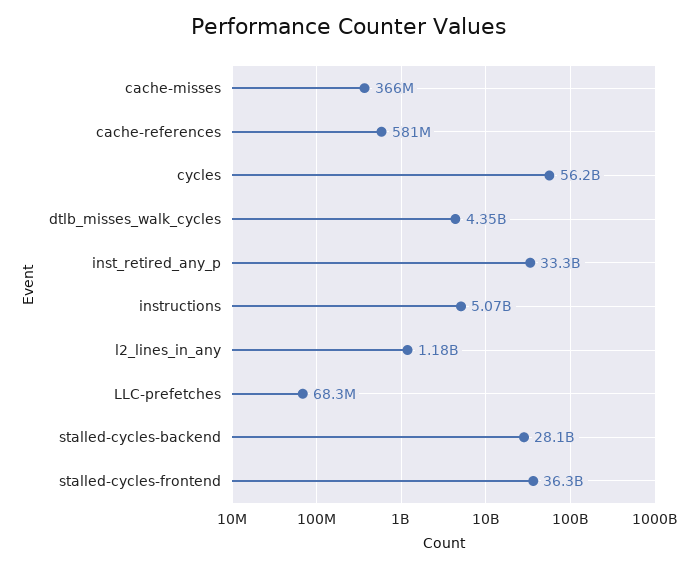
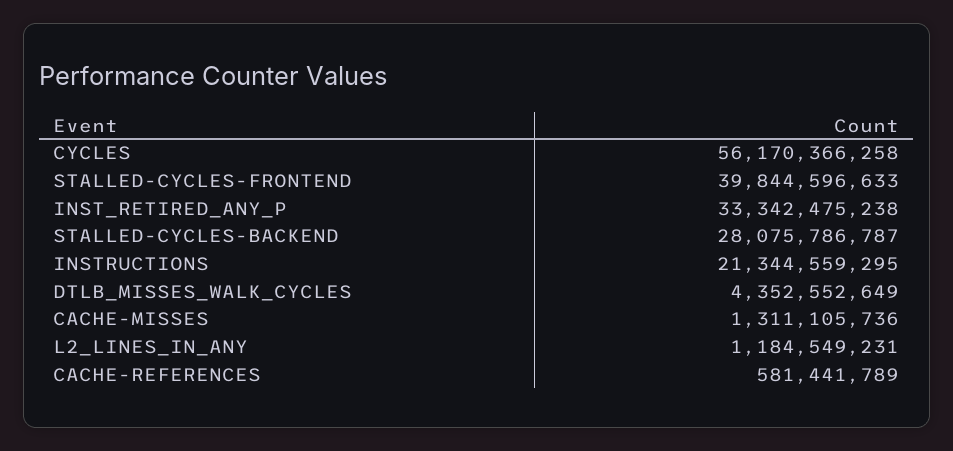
  {
-   "cache-misses": 366000000,
+   "cache-misses": 1311105736,
    "cache-references": 581441789,
    "cycles": 56170366258,
    "dtlb_misses_walk_cycles": 4352552649,
    "inst_retired_any_p": 33342475238,
-   "instructions": 5070000000,
+   "instructions": 21344559295,
    "l2_lines_in_any": 1184549231,
-   "LLC-prefetches": 68300000,
    "stalled-cycles-backend": 28075786787,
-   "stalled-cycles-frontend": 36300000000
+   "stalled-cycles-frontend": 39844596633
  }

